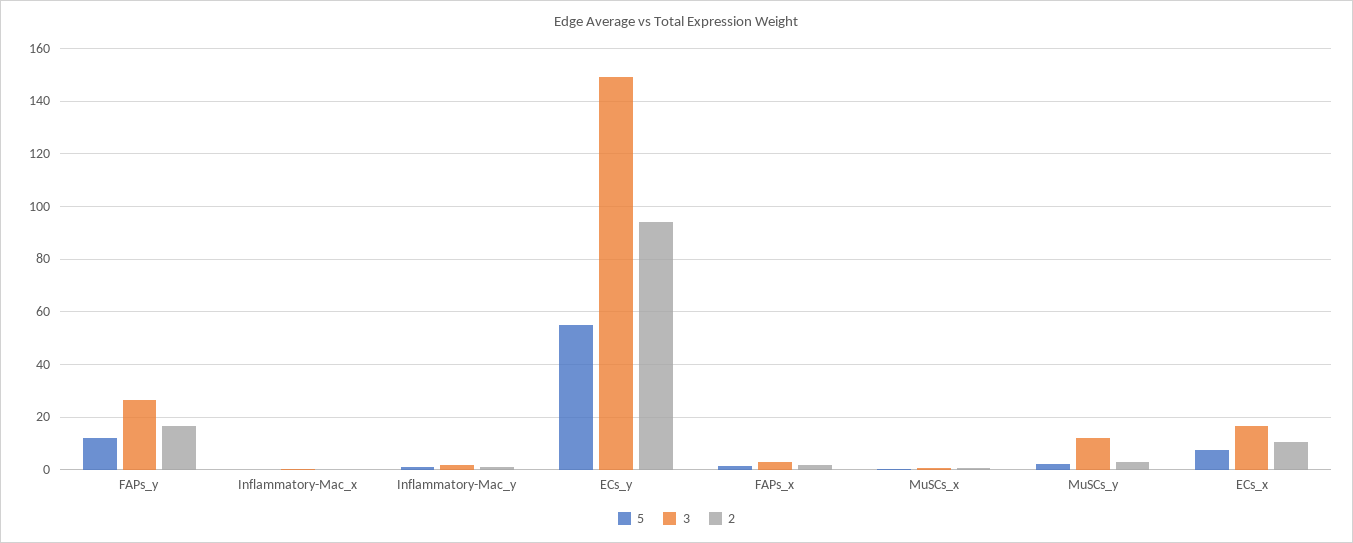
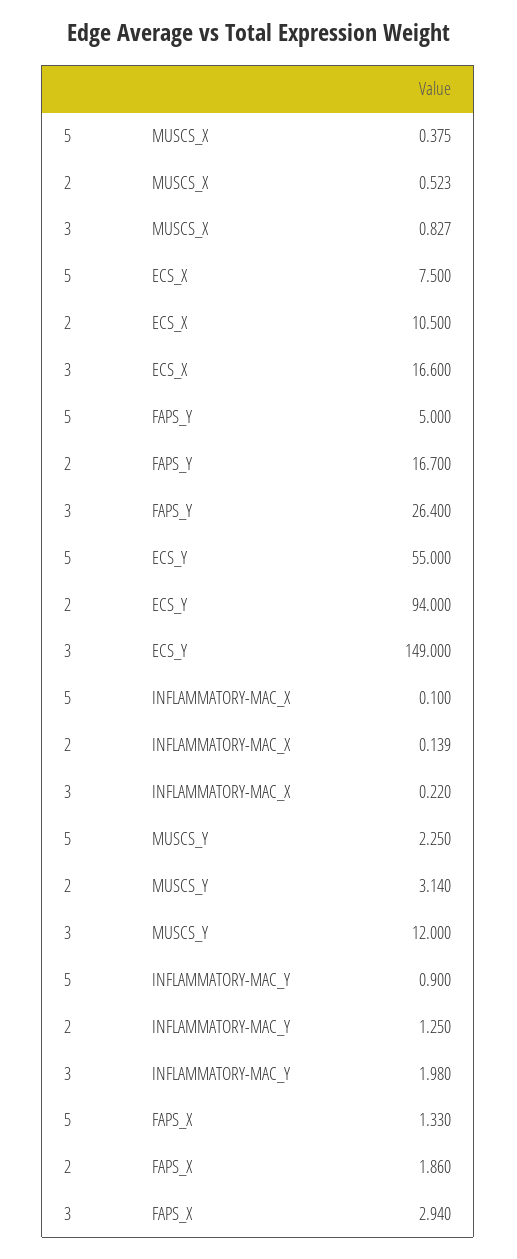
  {
    "5": {
-     "FAPs_y": 12.5,
+     "FAPs_y": 5,
      "Inflammatory-Mac_x": 0.1,
      "Inflammatory-Mac_y": 0.9,
      "ECs_y": 55,
      "FAPs_x": 1.33,
      "MuSCs_x": 0.375,
      "MuSCs_y": 2.25,
      "ECs_x": 7.5
    },
    "3": {
      "FAPs_y": 26.4,
      "Inflammatory-Mac_x": 0.22,
      "Inflammatory-Mac_y": 1.98,
      "ECs_y": 149,
      "FAPs_x": 2.94,
      "MuSCs_x": 0.827,
      "MuSCs_y": 12,
      "ECs_x": 16.6
    },
    "2": {
      "FAPs_y": 16.7,
      "Inflammatory-Mac_x": 0.139,
      "Inflammatory-Mac_y": 1.25,
      "ECs_y": 94,
      "FAPs_x": 1.86,
      "MuSCs_x": 0.523,
      "MuSCs_y": 3.14,
      "ECs_x": 10.5
    }
  }

